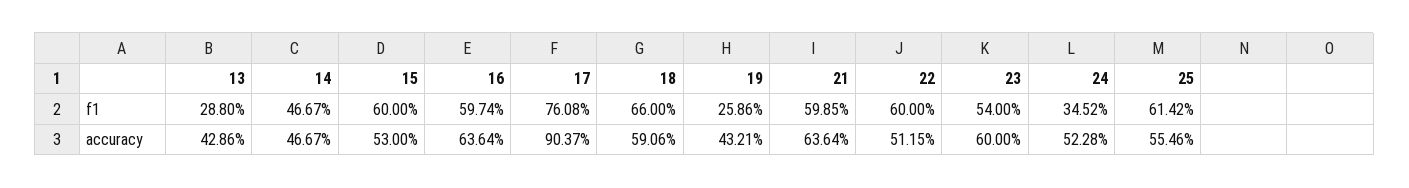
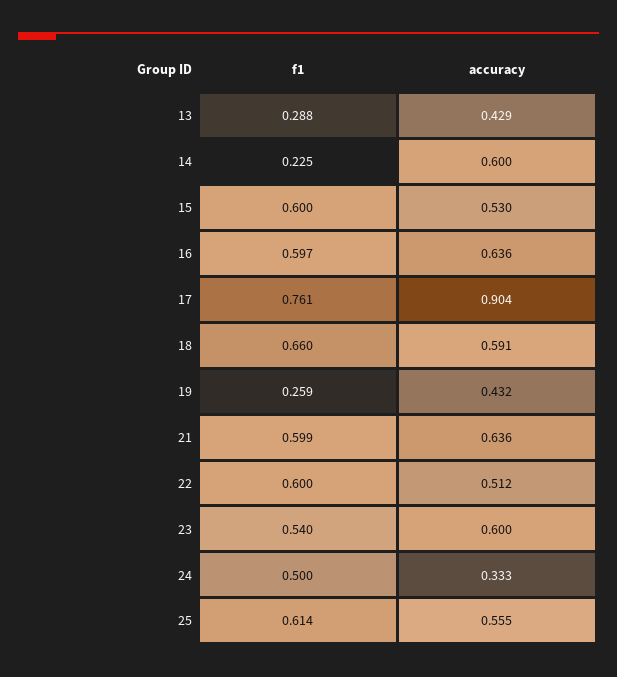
  {
    "13": {
      "f1": 0.288,
      "accuracy": 0.4286
    },
    "14": {
-     "f1": 0.4667,
+     "f1": 0.225,
-     "accuracy": 0.4667
+     "accuracy": 0.6
    },
    "15": {
      "f1": 0.6,
      "accuracy": 0.53
    },
    "16": {
      "f1": 0.5974,
      "accuracy": 0.6364
    },
    "17": {
      "f1": 0.7608,
      "accuracy": 0.9037
    },
    "18": {
      "f1": 0.66,
      "accuracy": 0.5906
    },
    "19": {
      "f1": 0.2586,
      "accuracy": 0.4321
    },
    "21": {
      "f1": 0.5985,
      "accuracy": 0.6364
    },
    "22": {
      "f1": 0.6,
      "accuracy": 0.5115
    },
    "23": {
      "f1": 0.54,
      "accuracy": 0.6
    },
    "24": {
-     "f1": 0.3452,
+     "f1": 0.5,
-     "accuracy": 0.5228
+     "accuracy": 0.333
    },
    "25": {
      "f1": 0.6142,
      "accuracy": 0.5546
    }
  }

